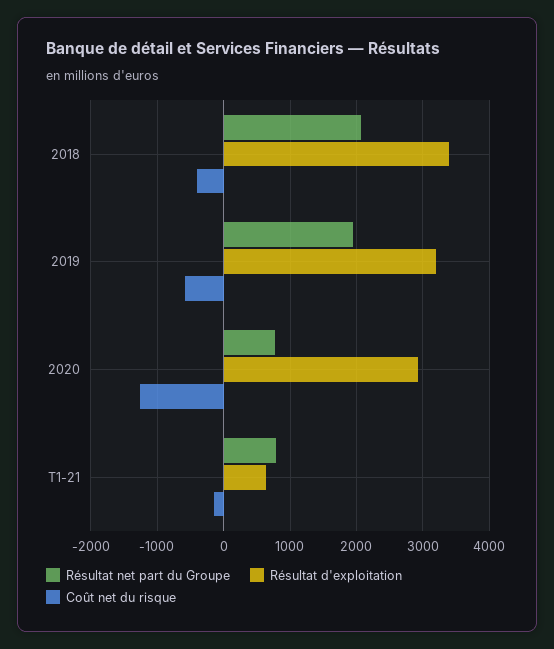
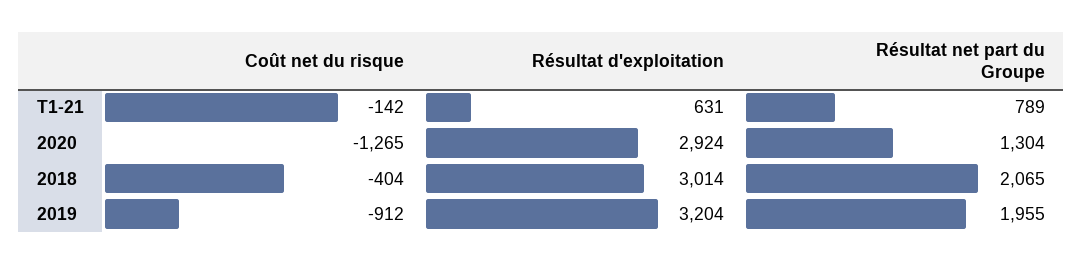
  {
    "Résultat net part du Groupe": {
      "2018": 2065,
      "2019": 1955,
-     "2020": 800,
+     "2020": 1304,
      "T1-21": 789
    },
    "Résultat d'exploitation": {
-     "2018": 3400,
+     "2018": 3014,
      "2019": 3204,
      "2020": 2924,
      "T1-21": 631
    },
    "Coût net du risque": {
      "2018": -404,
-     "2019": -600,
+     "2019": -912,
      "2020": -1265,
      "T1-21": -142
    }
  }

